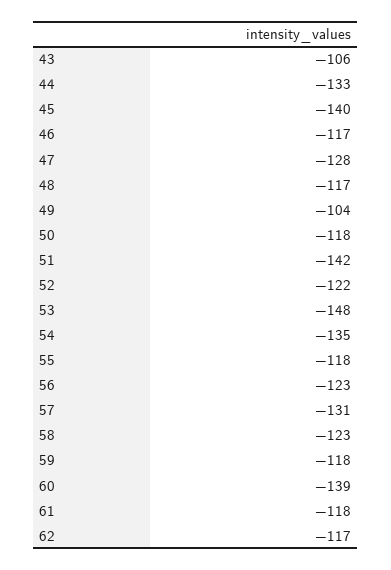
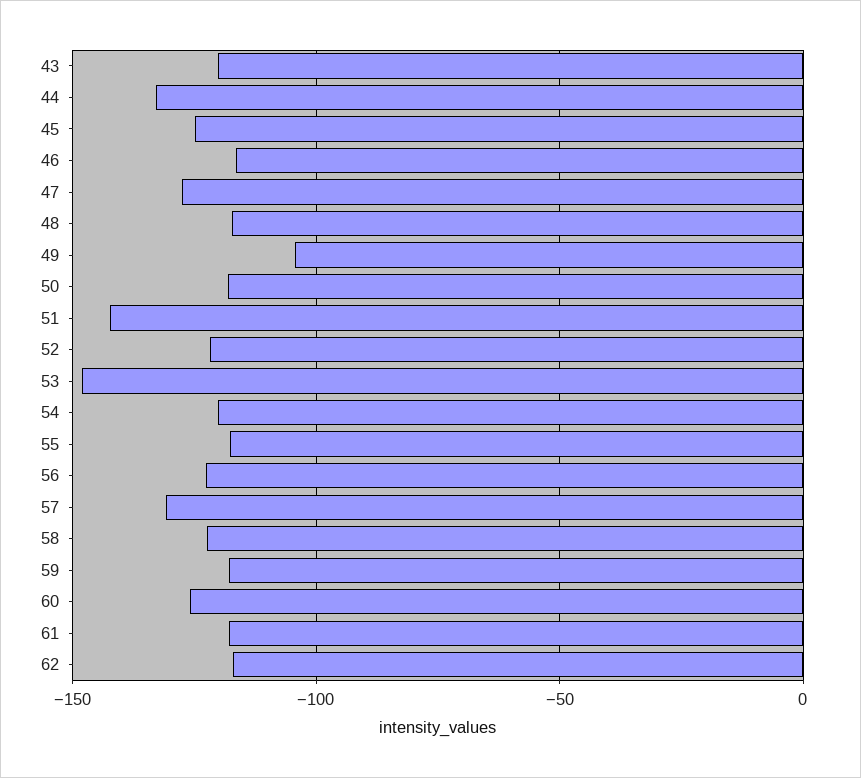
  {
-   "43": -106,
+   "43": -120,
    "44": -133,
-   "45": -140,
+   "45": -125,
    "46": -117,
    "47": -128,
    "48": -117,
    "49": -104,
    "50": -118,
    "51": -142,
    "52": -122,
    "53": -148,
-   "54": -135,
+   "54": -120,
    "55": -118,
    "56": -123,
    "57": -131,
    "58": -123,
    "59": -118,
-   "60": -139,
+   "60": -125,
    "61": -118,
    "62": -117
  }

